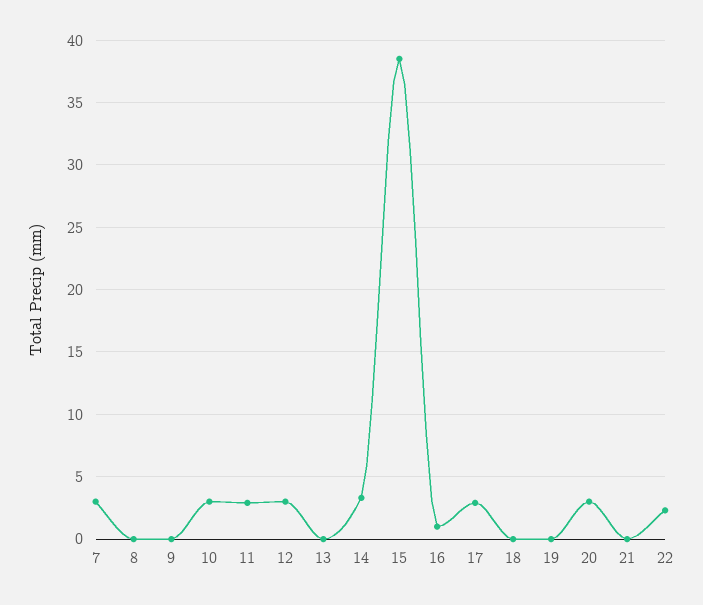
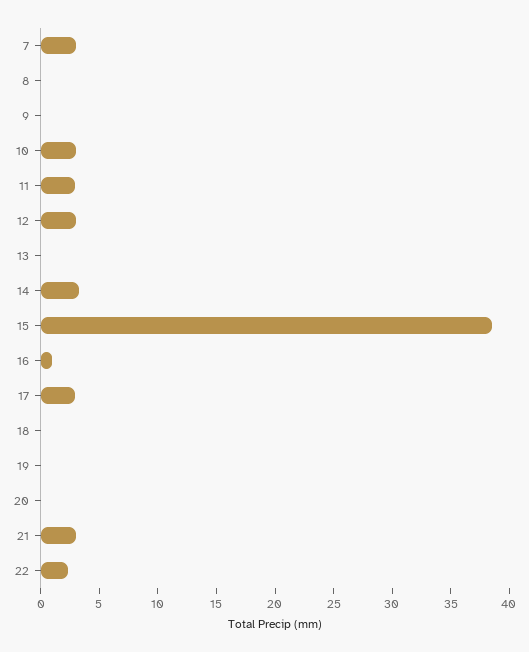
  {
    "7": 3,
    "8": 0,
    "9": 0,
    "10": 3,
    "11": 3,
    "12": 3,
    "13": 0,
    "14": 3.5,
    "15": 38.5,
    "16": 1,
    "17": 3,
    "18": 0,
    "19": 0,
-   "20": 3,
+   "20": 0,
-   "21": 0,
+   "21": 3,
    "22": 2.5
  }

